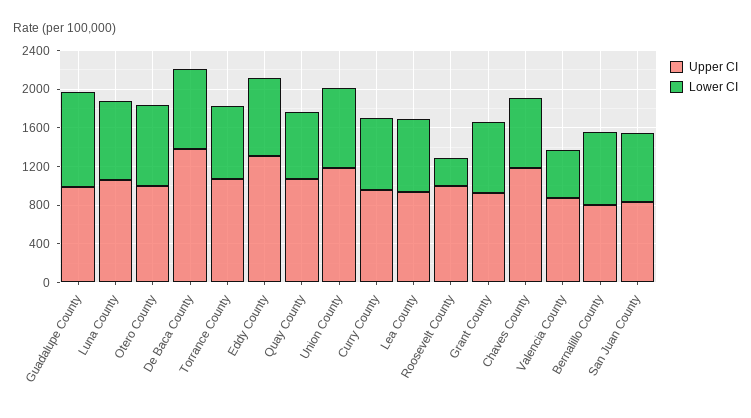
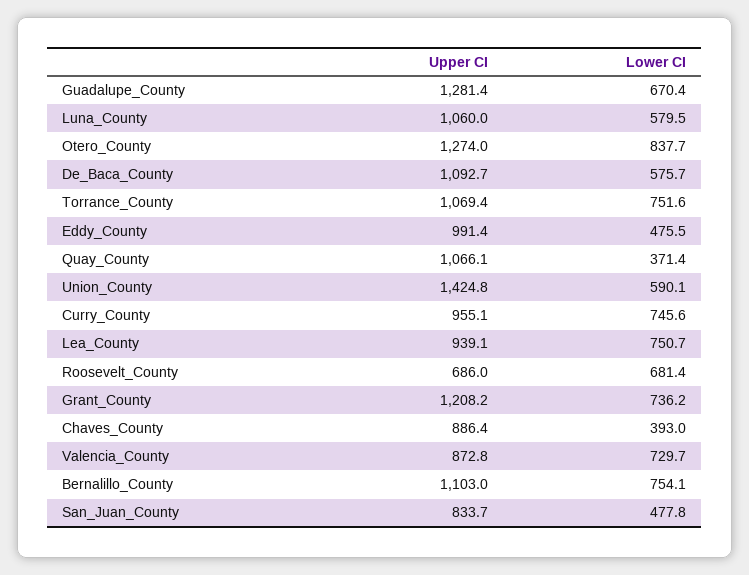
  {
    "Upper CI": {
-     "Guadalupe County": 1000,
+     "Guadalupe County": 1281.4,
      "Luna County": 1060,
-     "Otero County": 1000,
+     "Otero County": 1274,
-     "De Baca County": 1400,
+     "De Baca County": 1092.7,
      "Torrance County": 1069.4,
-     "Eddy County": 1300,
+     "Eddy County": 991.4,
      "Quay County": 1066.1,
-     "Union County": 1200,
+     "Union County": 1424.8,
      "Curry County": 955.1,
      "Lea County": 939.1,
-     "Roosevelt County": 1000,
+     "Roosevelt County": 686,
-     "Grant County": 900,
+     "Grant County": 1208.2,
-     "Chaves County": 1200,
+     "Chaves County": 886.4,
      "Valencia County": 872.8,
-     "Bernalillo County": 800,
+     "Bernalillo County": 1103,
      "San Juan County": 833.7
    },
    "Lower CI": {
-     "Guadalupe County": 1000,
+     "Guadalupe County": 670.4,
-     "Luna County": 800,
+     "Luna County": 579.5,
      "Otero County": 837.7,
-     "De Baca County": 800,
+     "De Baca County": 575.7,
      "Torrance County": 751.6,
-     "Eddy County": 800,
+     "Eddy County": 475.5,
-     "Quay County": 700,
+     "Quay County": 371.4,
-     "Union County": 800,
+     "Union County": 590.1,
      "Curry County": 745.6,
      "Lea County": 750.7,
-     "Roosevelt County": 300,
+     "Roosevelt County": 681.4,
      "Grant County": 736.2,
-     "Chaves County": 700,
+     "Chaves County": 393,
-     "Valencia County": 500,
+     "Valencia County": 729.7,
      "Bernalillo County": 754.1,
-     "San Juan County": 700
+     "San Juan County": 477.8
    }
  }

